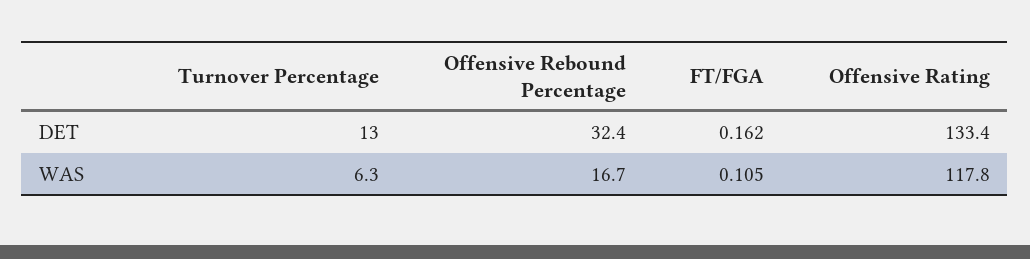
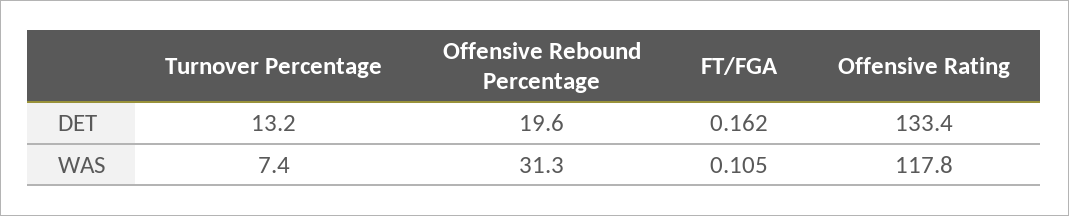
  {
    "Turnover Percentage": {
-     "DET": 13,
+     "DET": 13.2,
-     "WAS": 6.3
+     "WAS": 7.4
    },
    "Offensive Rebound Percentage": {
-     "DET": 32.4,
+     "DET": 19.6,
-     "WAS": 16.7
+     "WAS": 31.3
    },
    "FT/FGA": {
      "DET": 0.162,
      "WAS": 0.105
    },
    "Offensive Rating": {
      "DET": 133.4,
      "WAS": 117.8
    }
  }

